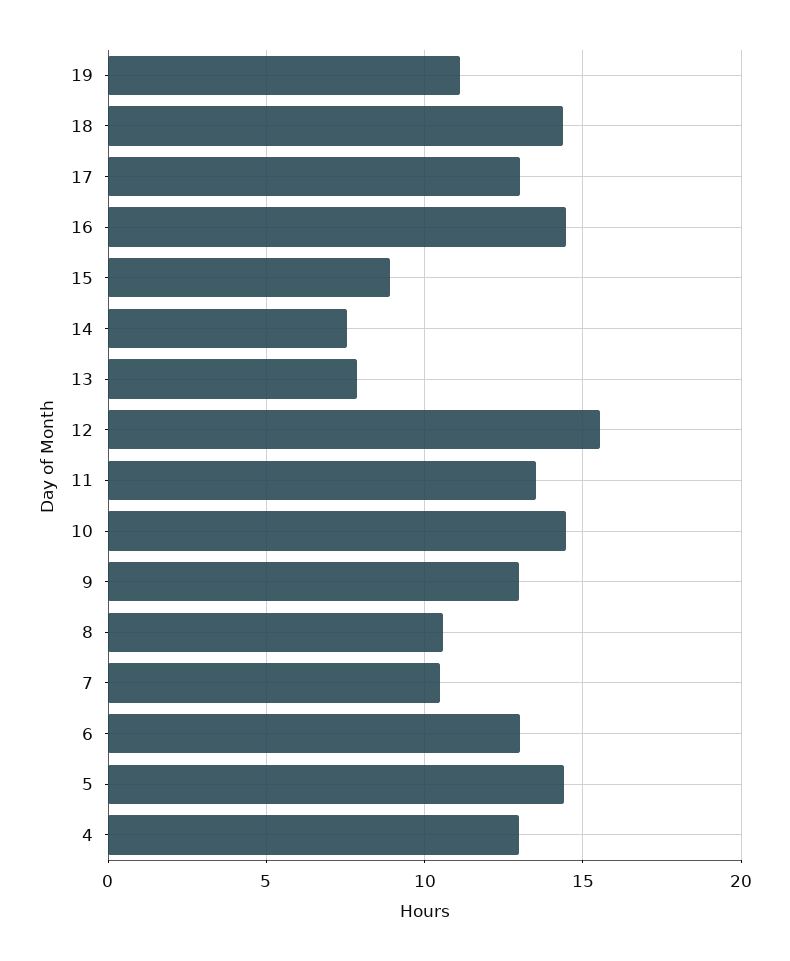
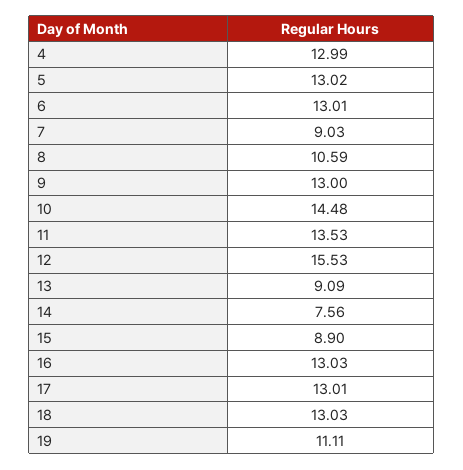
  {
    "19": 11.11,
-   "18": 14.5,
+   "18": 13.03,
    "17": 13.01,
-   "16": 14.5,
+   "16": 13.03,
    "15": 8.9,
    "14": 7.56,
-   "13": 8,
+   "13": 9.09,
    "12": 15.53,
    "11": 13.53,
    "10": 14.48,
    "9": 13,
    "8": 10.59,
-   "7": 10.5,
+   "7": 9.03,
    "6": 13.01,
-   "5": 14.5,
+   "5": 13.02,
    "4": 12.99
  }

